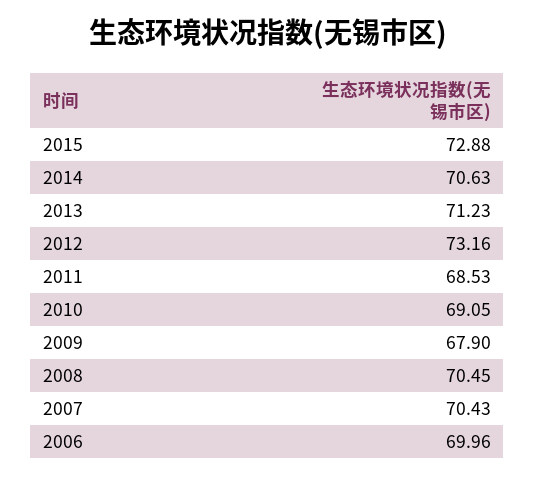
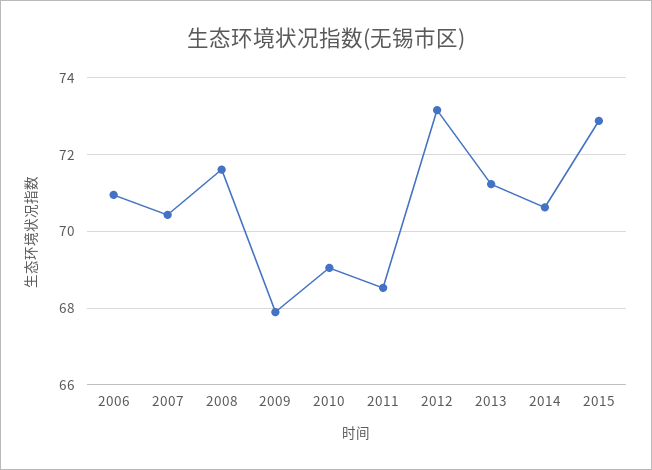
  {
    "2015": 72.88,
    "2014": 70.63,
    "2013": 71.23,
    "2012": 73.16,
    "2011": 68.53,
    "2010": 69.05,
    "2009": 67.9,
-   "2008": 70.45,
+   "2008": 71.6,
    "2007": 70.43,
-   "2006": 69.96
+   "2006": 71
  }

